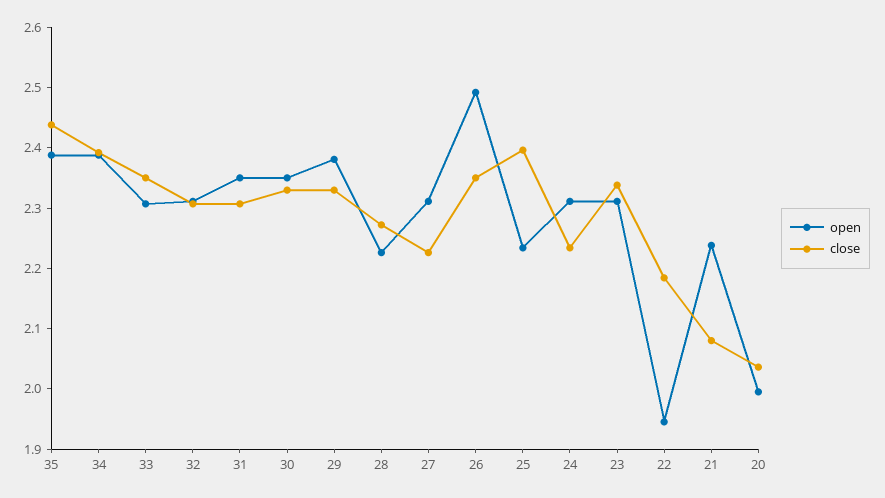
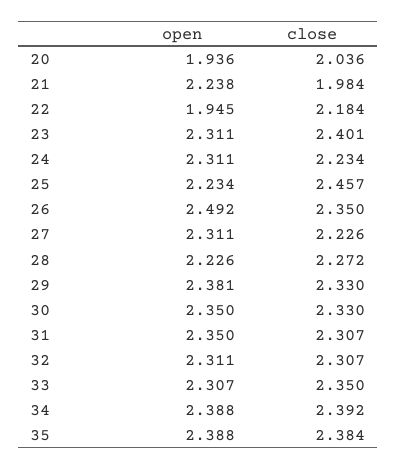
  {
    "open": {
      "35": 2.388,
      "34": 2.388,
      "33": 2.307,
      "32": 2.311,
      "31": 2.35,
      "30": 2.35,
      "29": 2.381,
      "28": 2.226,
      "27": 2.311,
      "26": 2.492,
      "25": 2.234,
      "24": 2.311,
      "23": 2.311,
      "22": 1.945,
      "21": 2.238,
-     "20": 2
+     "20": 1.936
    },
    "close": {
-     "35": 2.44,
+     "35": 2.384,
      "34": 2.392,
      "33": 2.35,
      "32": 2.307,
      "31": 2.307,
      "30": 2.33,
      "29": 2.33,
      "28": 2.272,
      "27": 2.226,
      "26": 2.35,
-     "25": 2.4,
+     "25": 2.457,
      "24": 2.234,
-     "23": 2.34,
+     "23": 2.401,
      "22": 2.184,
-     "21": 2.08,
+     "21": 1.984,
      "20": 2.036
    }
  }

